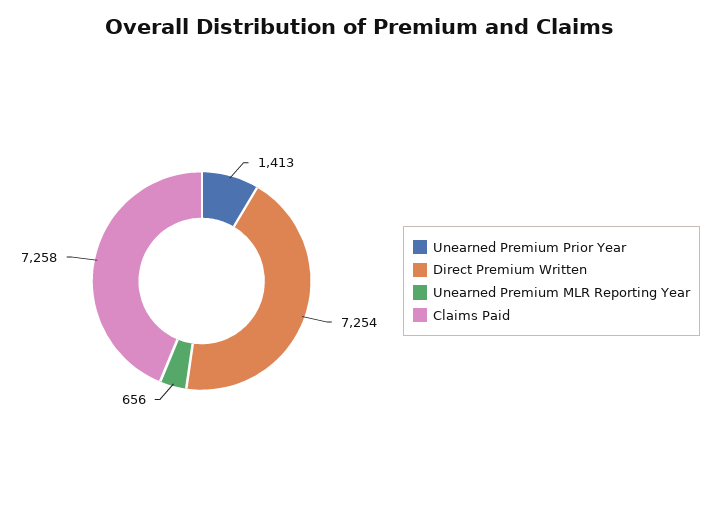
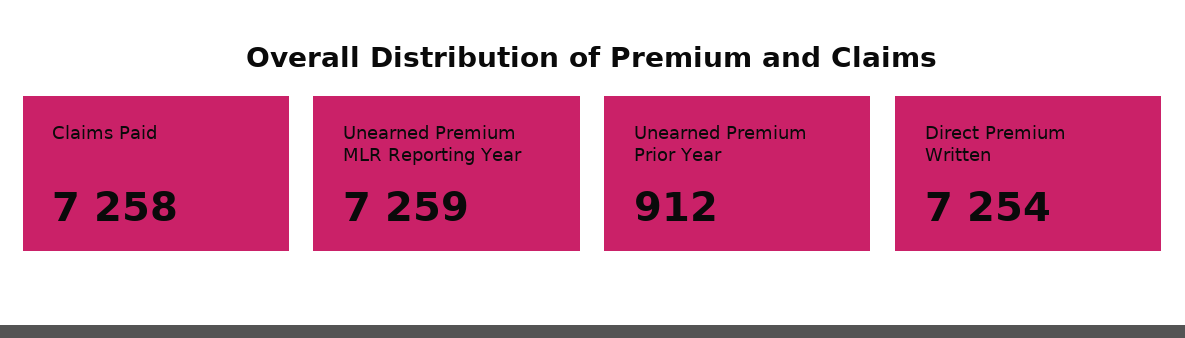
  {
-   "Unearned Premium Prior Year": 1413,
+   "Unearned Premium Prior Year": 912,
    "Direct Premium Written": 7254,
-   "Unearned Premium MLR Reporting Year": 656,
+   "Unearned Premium MLR Reporting Year": 7259,
    "Claims Paid": 7258
  }

